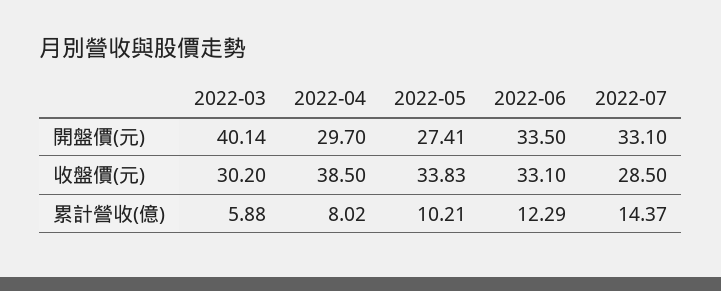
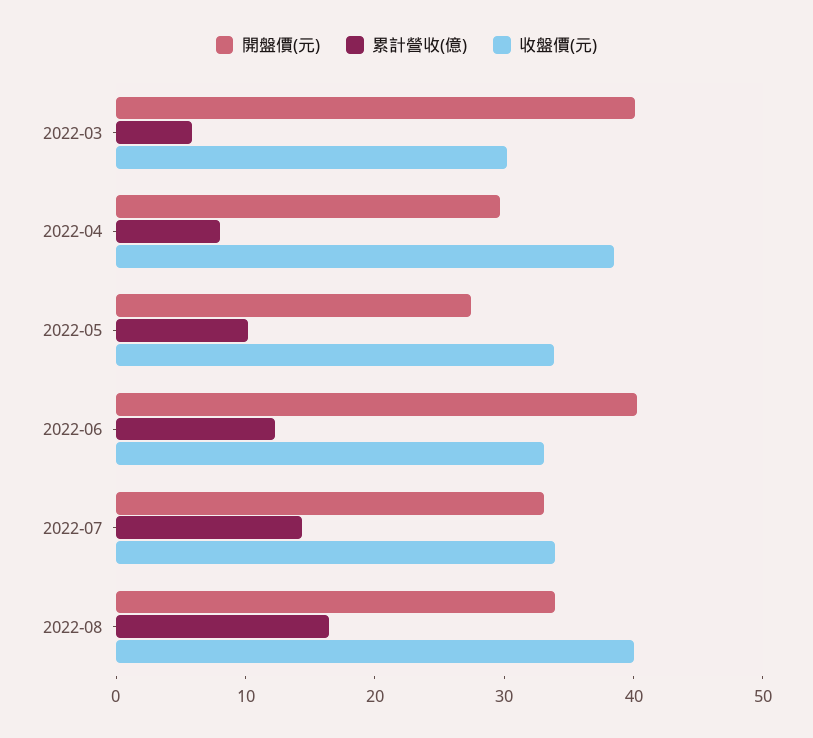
  {
    "開盤價(元)": {
      "2022-03": 40.14,
      "2022-04": 29.7,
      "2022-05": 27.41,
-     "2022-06": 33.5,
+     "2022-06": 40,
-     "2022-07": 33.1
+     "2022-07": 33.1,
+     "2022-08": 34
    },
    "收盤價(元)": {
      "2022-03": 30.2,
      "2022-04": 38.5,
      "2022-05": 33.83,
      "2022-06": 33.1,
-     "2022-07": 28.5
+     "2022-07": 34,
+     "2022-08": 40
    },
    "累計營收(億)": {
      "2022-03": 5.88,
      "2022-04": 8.02,
      "2022-05": 10.21,
      "2022-06": 12.29,
-     "2022-07": 14.37
+     "2022-07": 14.37,
+     "2022-08": 16
    }
  }

